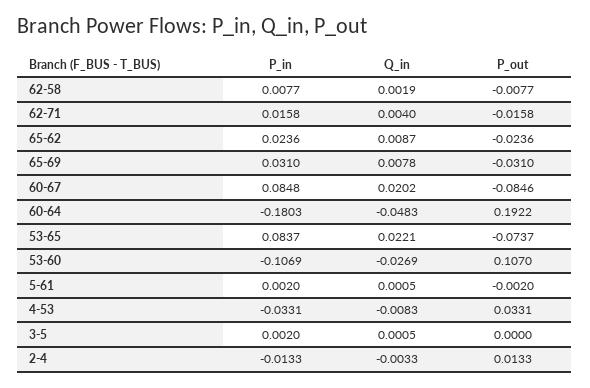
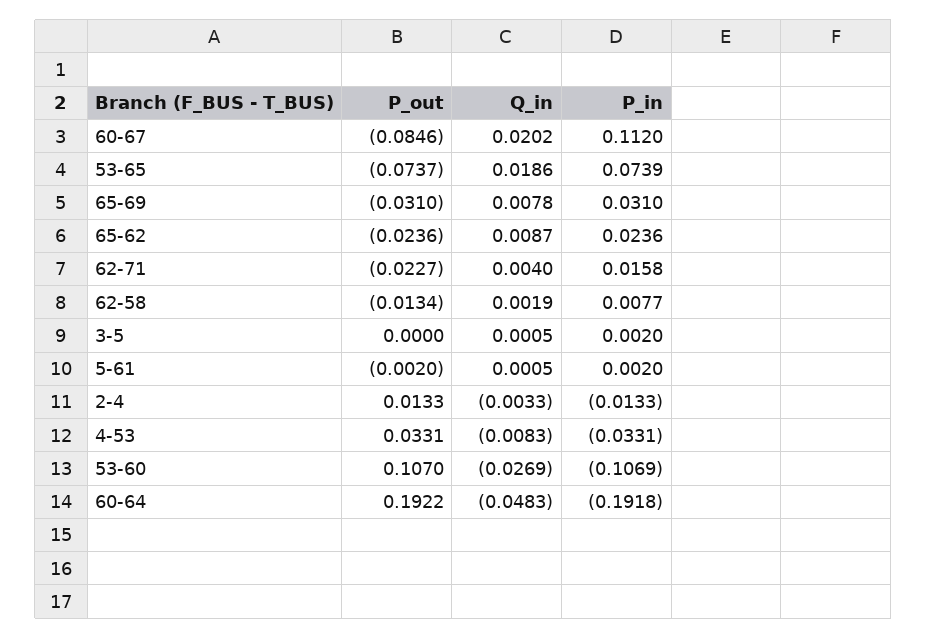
  {
    "P_in": {
      "62-58": 0.0077,
      "62-71": 0.0158,
      "65-62": 0.0236,
      "65-69": 0.031,
-     "60-67": 0.0848,
+     "60-67": 0.112,
-     "60-64": -0.1803,
+     "60-64": -0.1918,
-     "53-65": 0.0837,
+     "53-65": 0.0739,
      "53-60": -0.1069,
      "5-61": 0.002,
      "4-53": -0.0331,
      "3-5": 0.002,
      "2-4": -0.0133
    },
    "Q_in": {
      "62-58": 0.0019,
      "62-71": 0.004,
      "65-62": 0.0087,
      "65-69": 0.0078,
      "60-67": 0.0202,
      "60-64": -0.0483,
-     "53-65": 0.0221,
+     "53-65": 0.0186,
      "53-60": -0.0269,
      "5-61": 0.0005,
      "4-53": -0.0083,
      "3-5": 0.0005,
      "2-4": -0.0033
    },
    "P_out": {
-     "62-58": -0.0077,
+     "62-58": -0.0134,
-     "62-71": -0.0158,
+     "62-71": -0.0227,
      "65-62": -0.0236,
      "65-69": -0.031,
      "60-67": -0.0846,
      "60-64": 0.1922,
      "53-65": -0.0737,
      "53-60": 0.107,
      "5-61": -0.002,
      "4-53": 0.0331,
      "3-5": 0,
      "2-4": 0.0133
    }
  }

